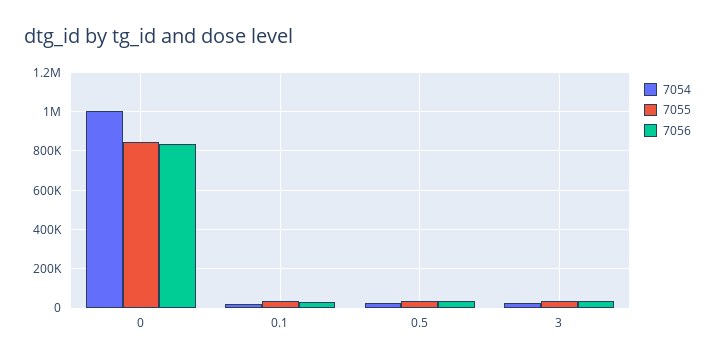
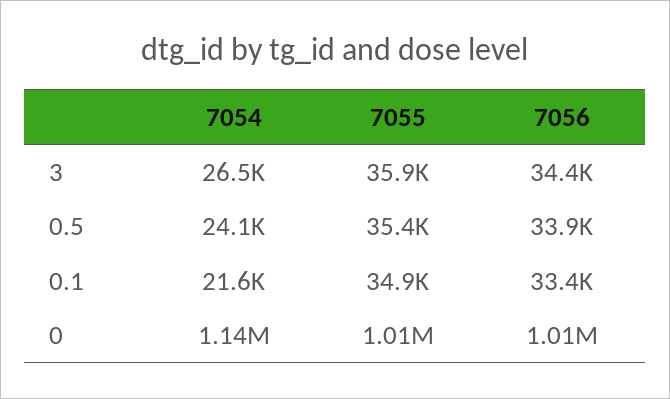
  {
    "7054": {
-     "0": 1000000,
+     "0": 1140000,
      "0.1": 21600,
      "0.5": 24100,
      "3": 26500
    },
    "7055": {
-     "0": 850000,
+     "0": 1010000,
      "0.1": 34900,
      "0.5": 35400,
      "3": 35900
    },
    "7056": {
-     "0": 850000,
+     "0": 1010000,
      "0.1": 33400,
      "0.5": 33900,
      "3": 34400
    }
  }

